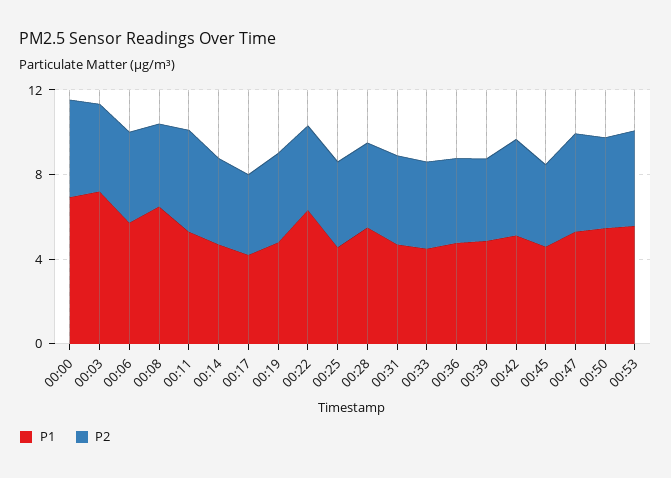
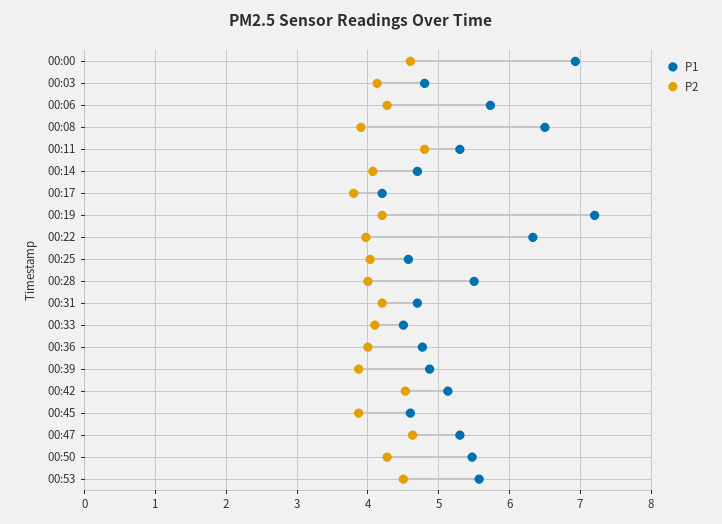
  {
    "P1": {
      "00:00": 6.9,
-     "00:03": 7,
+     "00:03": 4.8,
      "00:06": 5.7,
      "00:08": 6.5,
      "00:11": 5.3,
      "00:14": 4.7,
      "00:17": 4.2,
-     "00:19": 5,
+     "00:19": 7.2,
      "00:22": 6.3,
      "00:25": 4.6,
      "00:28": 5.5,
      "00:31": 4.7,
      "00:33": 4.5,
      "00:36": 4.8,
      "00:39": 4.9,
      "00:42": 5.1,
      "00:45": 4.6,
      "00:47": 5.3,
      "00:50": 5.5,
      "00:53": 5.6
    },
    "P2": {
      "00:00": 4.6,
      "00:03": 4.1,
      "00:06": 4.3,
      "00:08": 3.9,
      "00:11": 4.8,
      "00:14": 4.1,
      "00:17": 3.8,
      "00:19": 4.2,
      "00:22": 4,
      "00:25": 4,
      "00:28": 4,
      "00:31": 4.2,
      "00:33": 4.1,
      "00:36": 4,
      "00:39": 3.9,
      "00:42": 4.5,
      "00:45": 3.9,
      "00:47": 4.6,
      "00:50": 4.3,
      "00:53": 4.5
    }
  }

